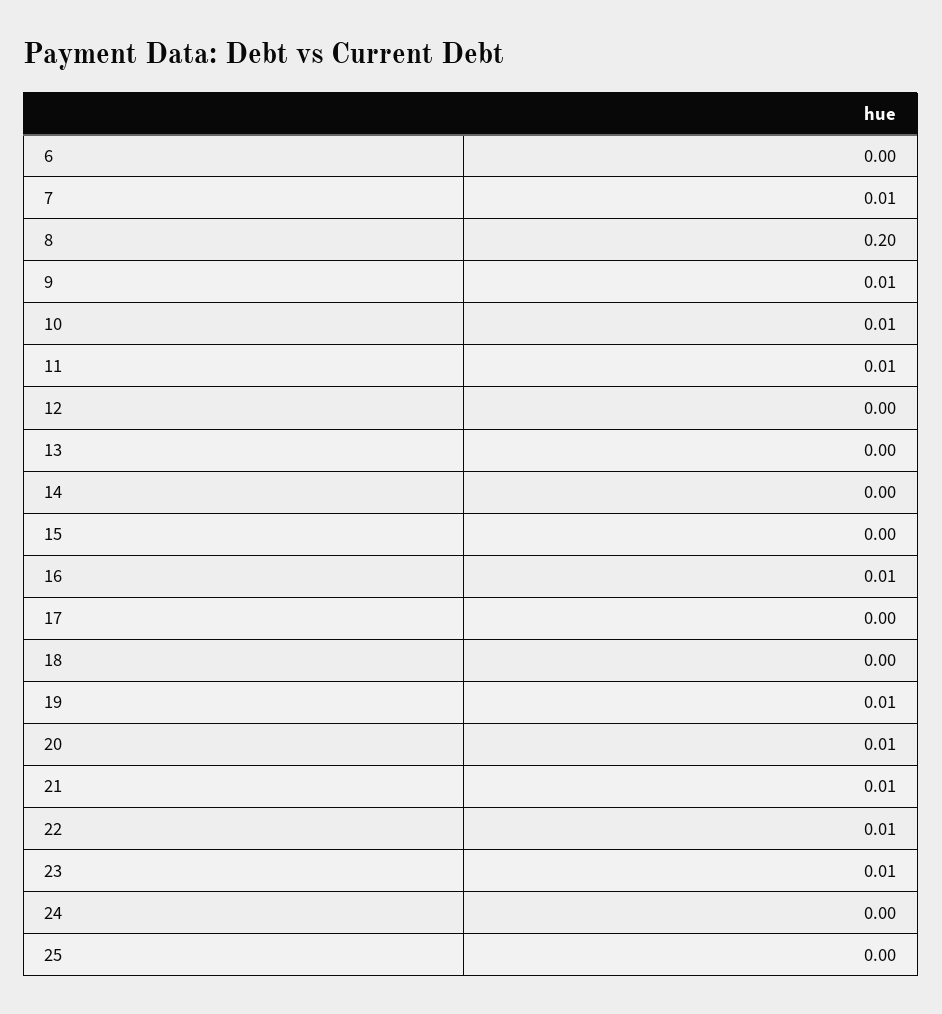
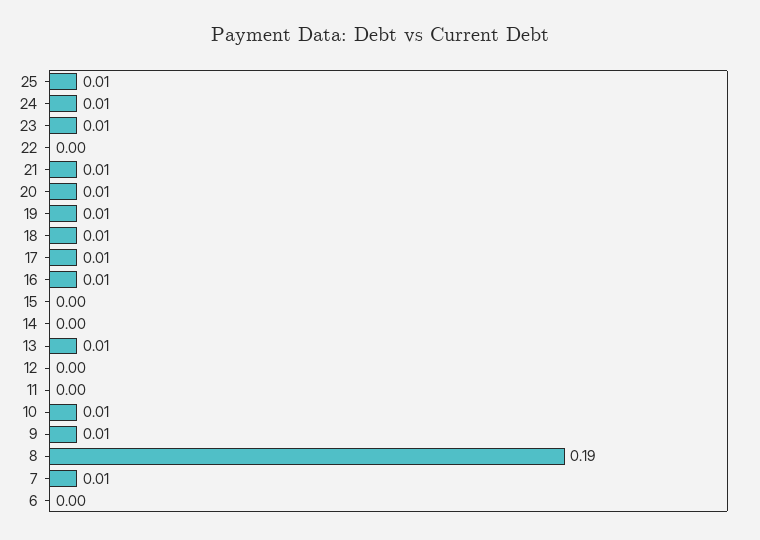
  {
    "6": 0,
    "7": 0.01,
-   "8": 0.2,
+   "8": 0.19,
    "9": 0.01,
    "10": 0.01,
-   "11": 0.01,
+   "11": 0,
    "12": 0,
-   "13": 0,
+   "13": 0.01,
    "14": 0,
    "15": 0,
    "16": 0.01,
-   "17": 0,
+   "17": 0.01,
-   "18": 0,
+   "18": 0.01,
    "19": 0.01,
    "20": 0.01,
    "21": 0.01,
-   "22": 0.01,
+   "22": 0,
    "23": 0.01,
-   "24": 0,
+   "24": 0.01,
-   "25": 0
+   "25": 0.01
  }

